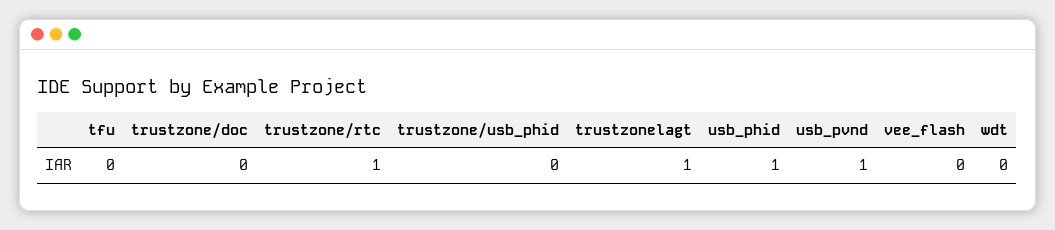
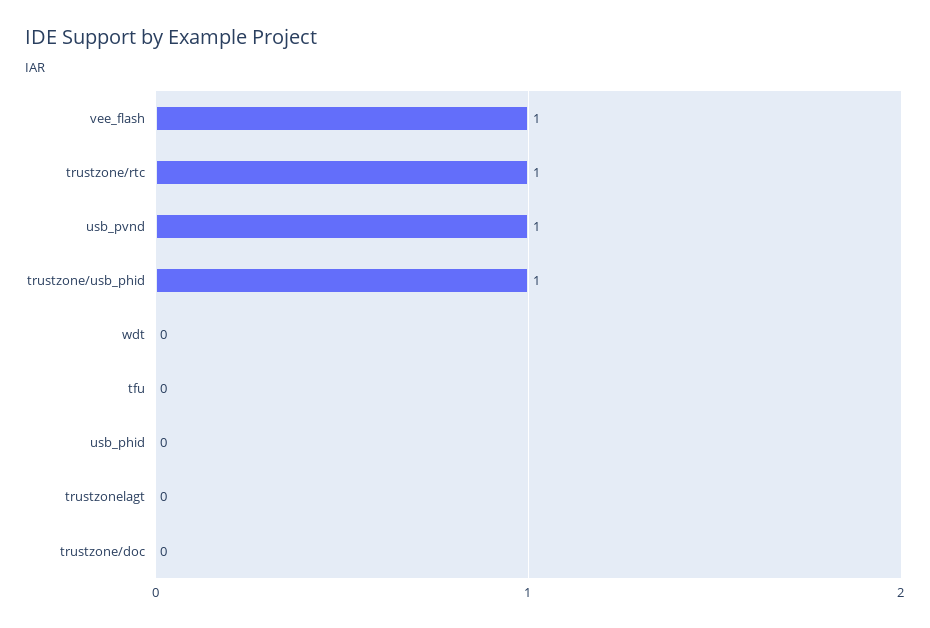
  {
    "tfu": 0,
    "trustzone/doc": 0,
    "trustzone/rtc": 1,
-   "trustzone/usb_phid": 0,
+   "trustzone/usb_phid": 1,
-   "trustzonelagt": 1,
+   "trustzonelagt": 0,
-   "usb_phid": 1,
+   "usb_phid": 0,
    "usb_pvnd": 1,
-   "vee_flash": 0,
+   "vee_flash": 1,
    "wdt": 0
  }

